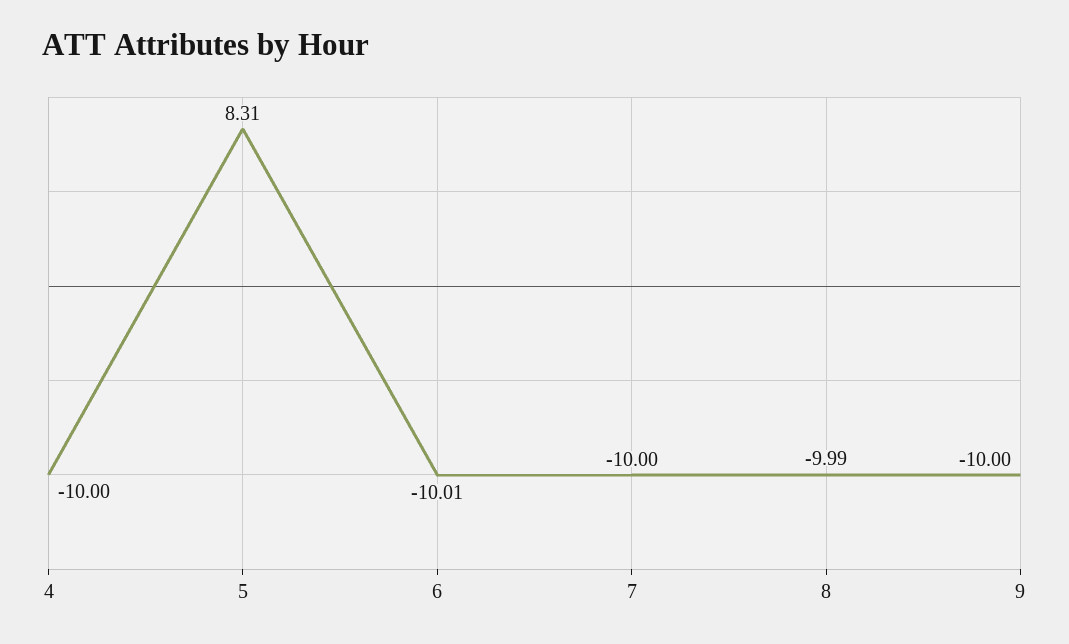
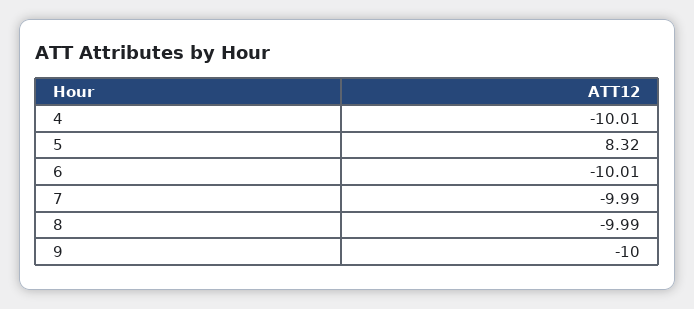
  {
-   "4": -10,
+   "4": -10.01,
-   "5": 8.31,
+   "5": 8.32,
    "6": -10.01,
-   "7": -10,
+   "7": -9.99,
    "8": -9.99,
    "9": -10
  }

